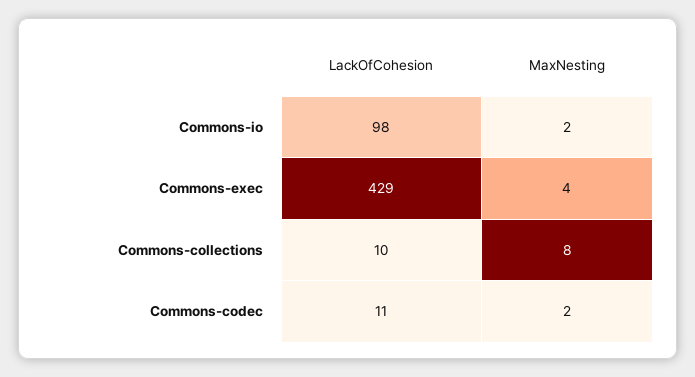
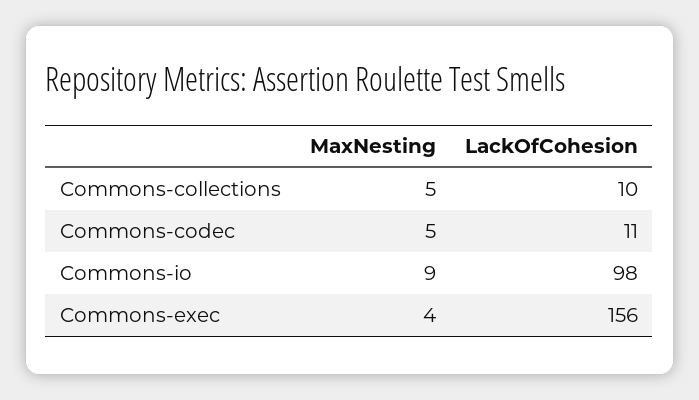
  {
    "LackOfCohesion": {
      "Commons-io": 98,
-     "Commons-exec": 429,
+     "Commons-exec": 156,
      "Commons-collections": 10,
      "Commons-codec": 11
    },
    "MaxNesting": {
-     "Commons-io": 2,
+     "Commons-io": 9,
      "Commons-exec": 4,
-     "Commons-collections": 8,
+     "Commons-collections": 5,
-     "Commons-codec": 2
+     "Commons-codec": 5
    }
  }

